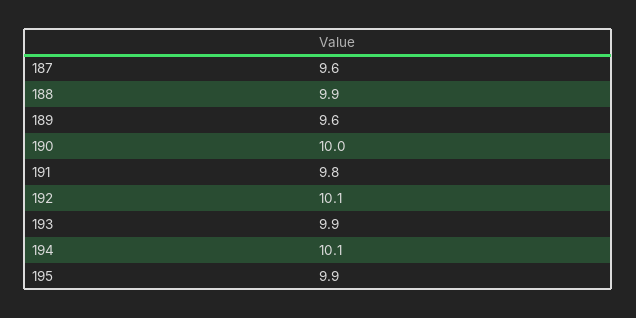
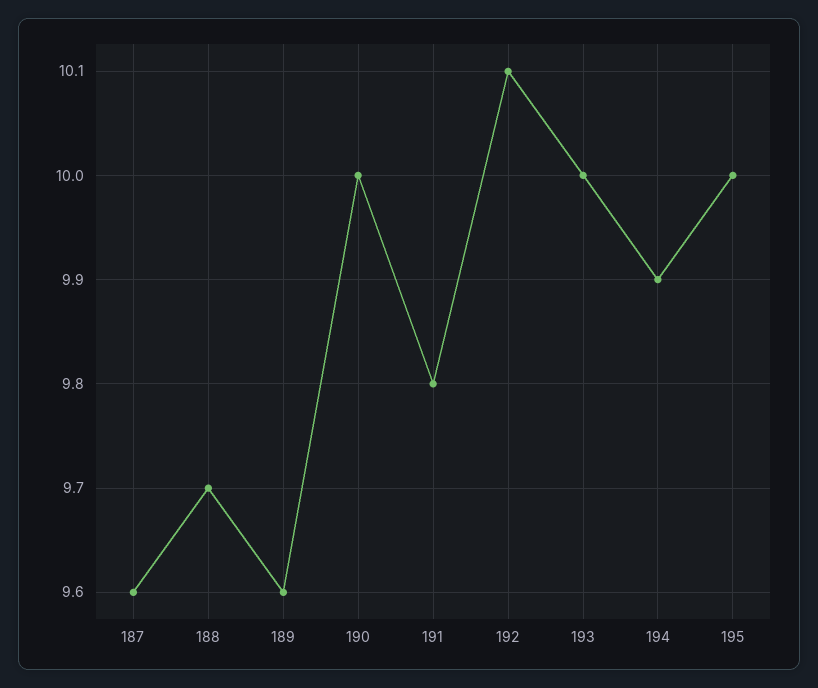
  {
    "187": 9.6,
-   "188": 9.9,
+   "188": 9.7,
    "189": 9.6,
    "190": 10,
    "191": 9.8,
    "192": 10.1,
-   "193": 9.9,
+   "193": 10,
-   "194": 10.1,
+   "194": 9.9,
-   "195": 9.9
+   "195": 10
  }

